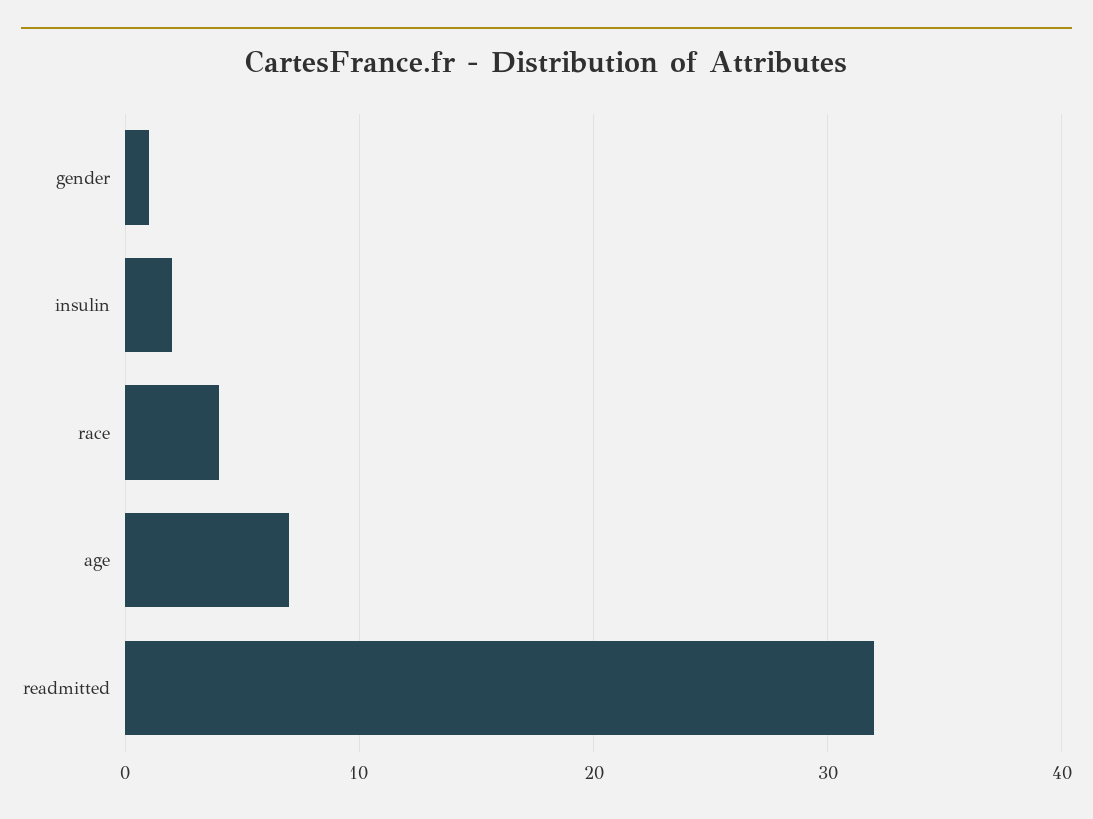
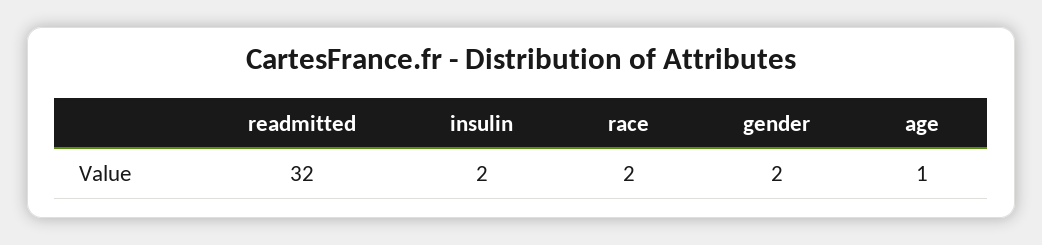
  {
-   "gender": 1,
+   "gender": 2,
    "insulin": 2,
-   "race": 4,
+   "race": 2,
-   "age": 7,
+   "age": 1,
    "readmitted": 32
  }

